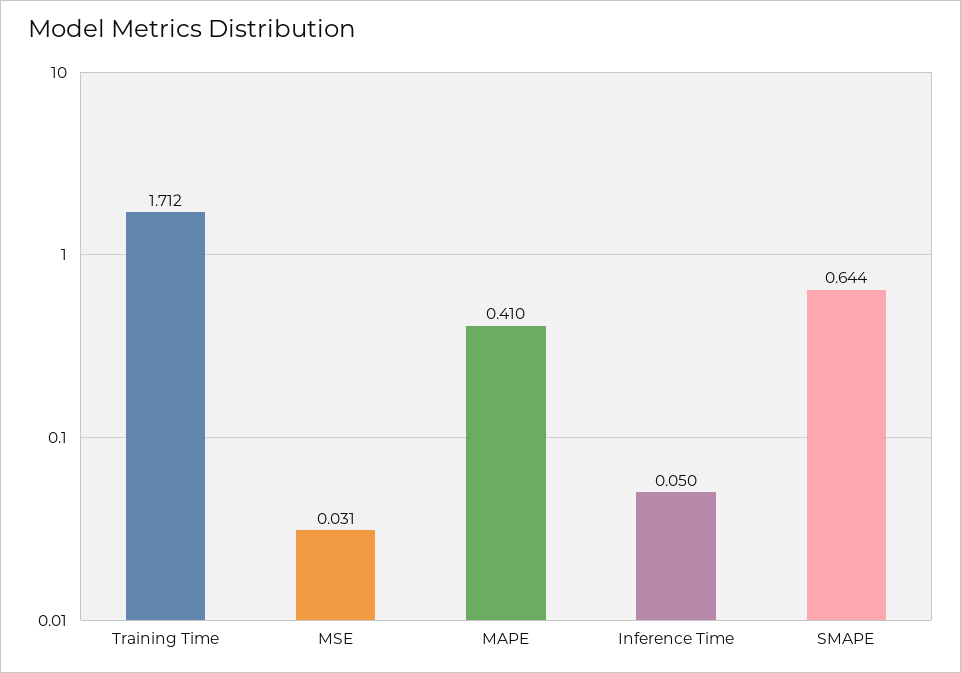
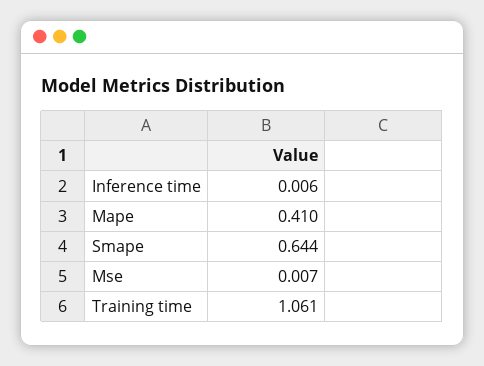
  {
-   "Training Time": 1.712,
+   "Training Time": 1.061,
-   "MSE": 0.031,
+   "MSE": 0.007,
    "MAPE": 0.41,
-   "Inference Time": 0.05,
+   "Inference Time": 0.006,
    "SMAPE": 0.644
  }

